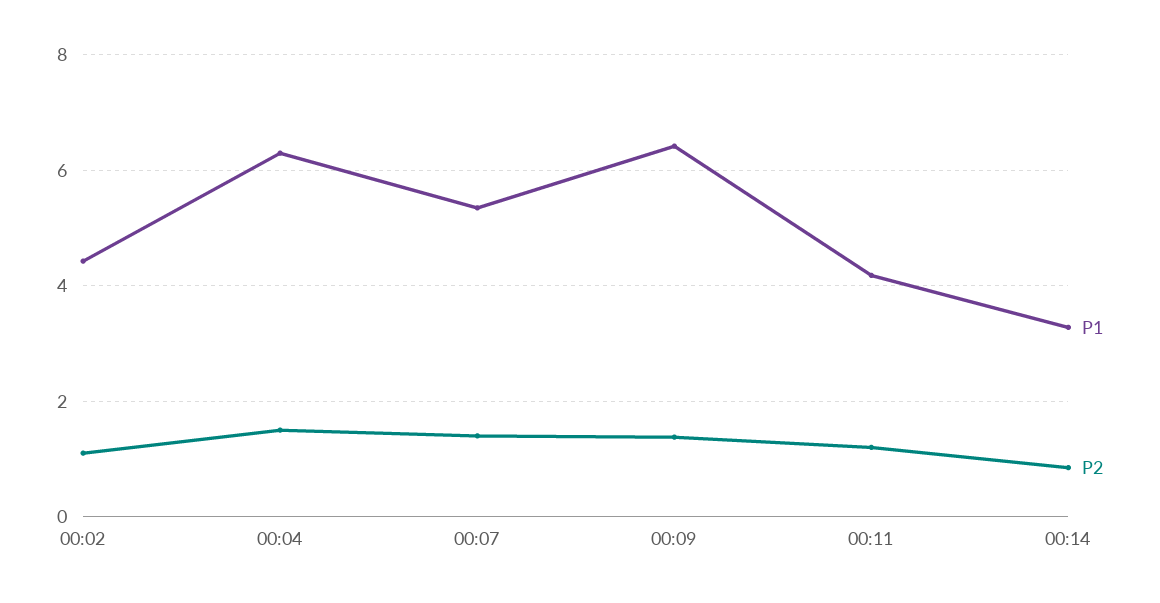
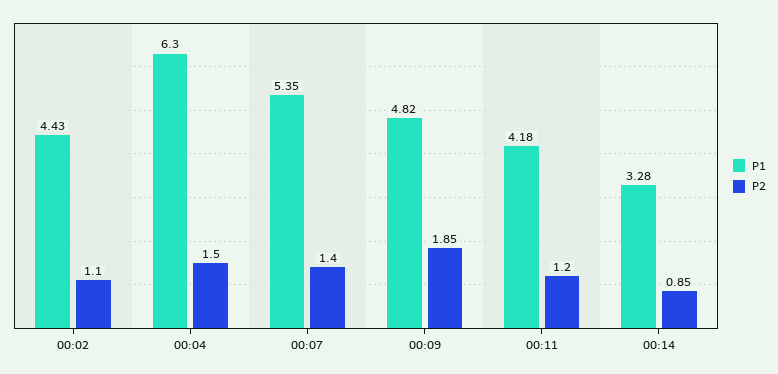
  {
    "P1": {
      "00:02": 4.43,
      "00:04": 6.3,
      "00:07": 5.35,
-     "00:09": 6.4,
+     "00:09": 4.82,
      "00:11": 4.18,
      "00:14": 3.28
    },
    "P2": {
      "00:02": 1.1,
      "00:04": 1.5,
      "00:07": 1.4,
-     "00:09": 1.4,
+     "00:09": 1.85,
      "00:11": 1.2,
      "00:14": 0.85
    }
  }

